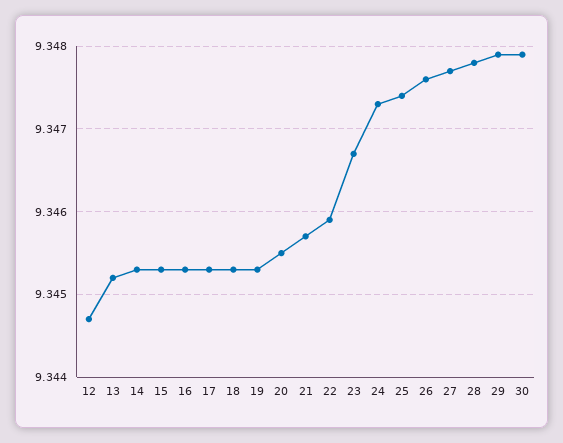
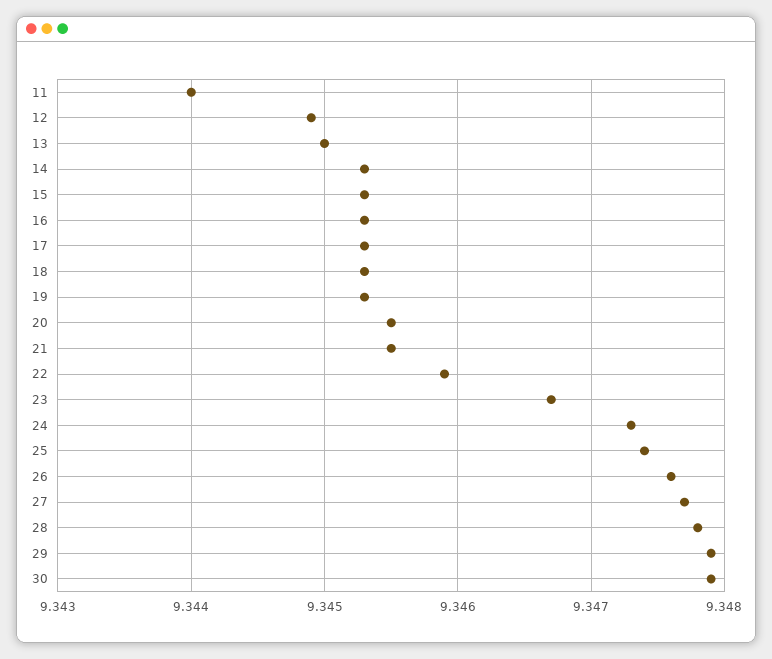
  {
-   "12": 9.3447,
+   "12": 9.3449,
-   "13": 9.3452,
+   "13": 9.345,
    "14": 9.3453,
    "15": 9.3453,
    "16": 9.3453,
    "17": 9.3453,
    "18": 9.3453,
    "19": 9.3453,
    "20": 9.3455,
-   "21": 9.3457,
+   "21": 9.3455,
    "22": 9.3459,
    "23": 9.3467,
    "24": 9.3473,
    "25": 9.3474,
    "26": 9.3476,
    "27": 9.3477,
    "28": 9.3478,
    "29": 9.3479,
-   "30": 9.3479
+   "30": 9.3479,
+   "11": 9.344
  }

